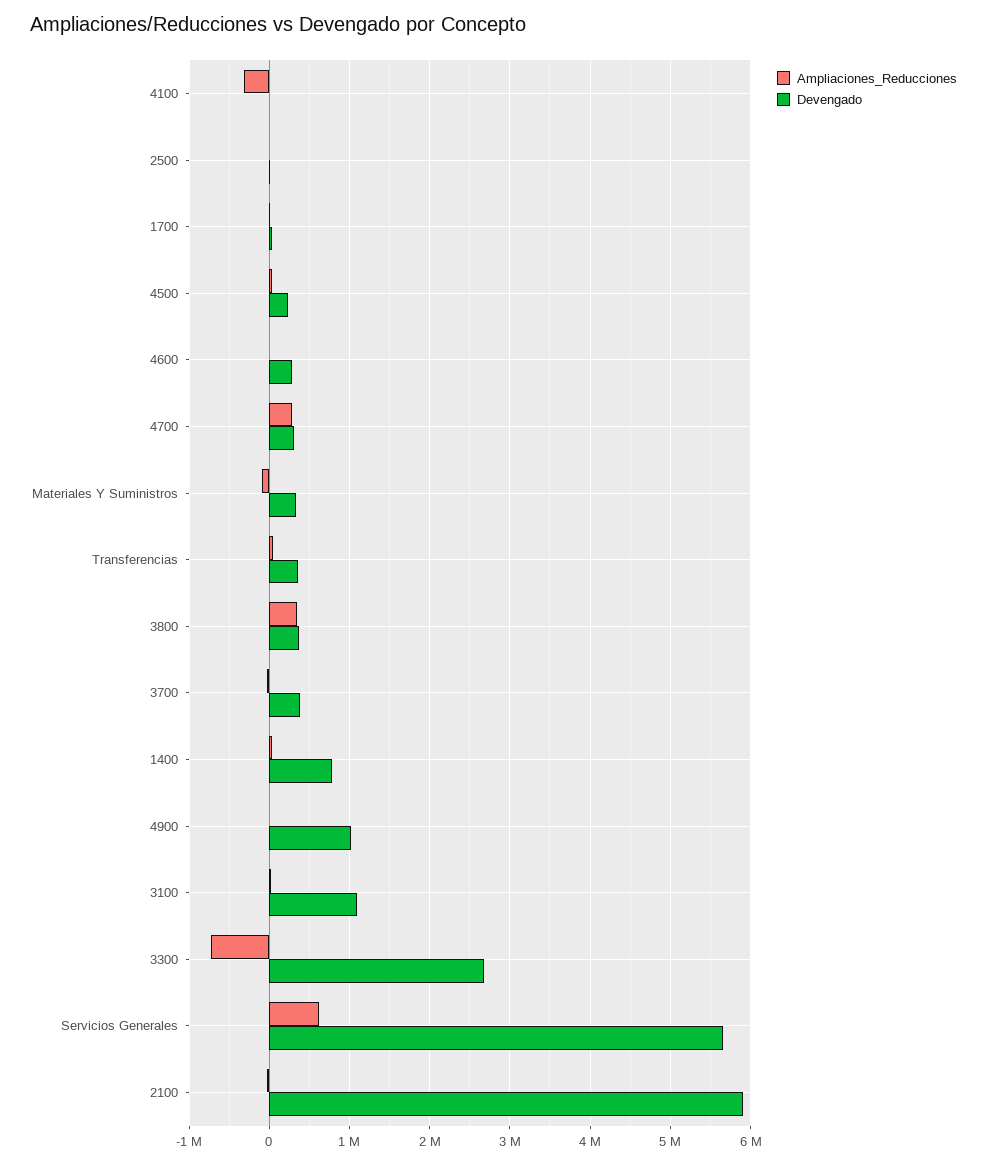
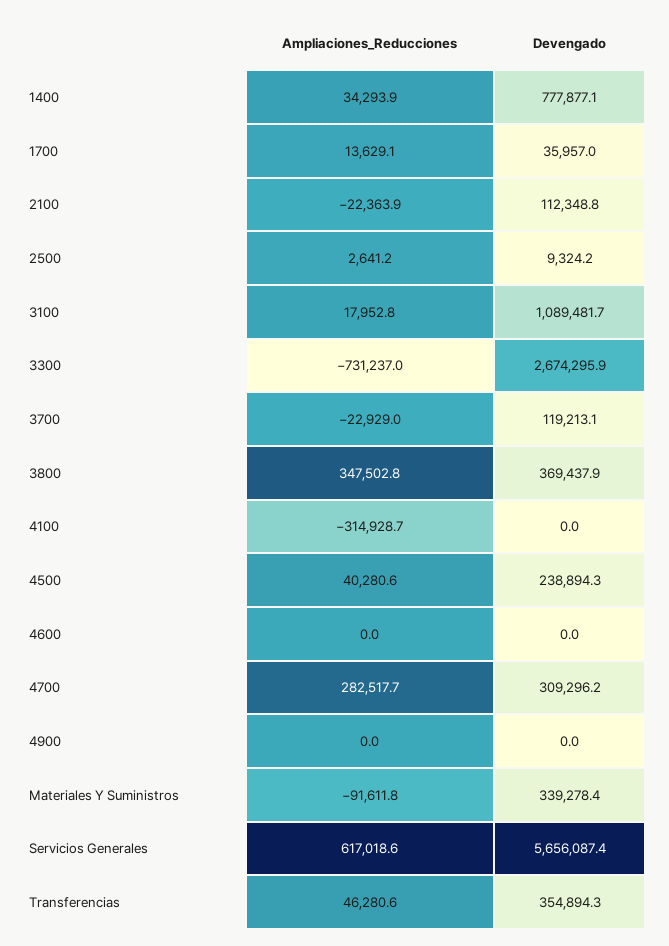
  {
    "Ampliaciones_Reducciones": {
      "4100": -314928.7,
      "2500": 2641.2,
      "1700": 13629.1,
      "4500": 40280.6,
      "4600": 0,
      "4700": 282517.7,
      "Materiales Y Suministros": -91611.8,
      "Transferencias": 46280.6,
      "3800": 347502.8,
      "3700": -22929,
      "1400": 34293.9,
      "4900": 0,
      "3100": 17952.8,
      "3300": -731237,
      "Servicios Generales": 617018.6,
      "2100": -22363.9
    },
    "Devengado": {
      "4100": 0,
      "2500": 9324.2,
      "1700": 35957,
      "4500": 238894.3,
-     "4600": 300000,
+     "4600": 0,
      "4700": 309296.2,
      "Materiales Y Suministros": 339278.4,
      "Transferencias": 354894.3,
      "3800": 369437.9,
-     "3700": 400000,
+     "3700": 119213.1,
      "1400": 777877.1,
-     "4900": 1000000,
+     "4900": 0,
      "3100": 1089481.7,
      "3300": 2674295.9,
      "Servicios Generales": 5656087.4,
-     "2100": 5900000
+     "2100": 112348.8
    }
  }

